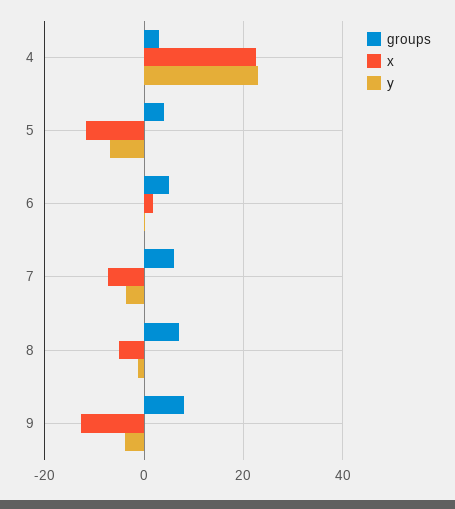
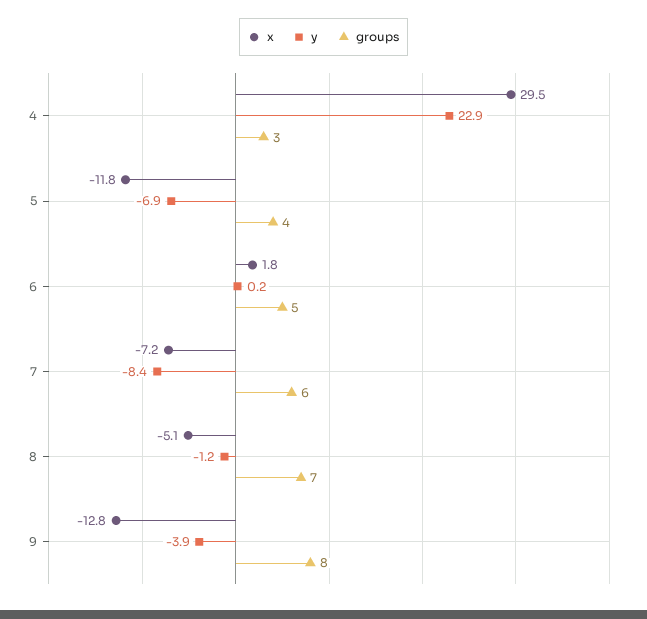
  {
    "groups": {
      "4": 3,
      "5": 4,
      "6": 5,
      "7": 6,
      "8": 7,
      "9": 8
    },
    "x": {
-     "4": 22,
+     "4": 29.5,
      "5": -11.8,
      "6": 1.8,
      "7": -7.2,
      "8": -5.1,
      "9": -12.8
    },
    "y": {
      "4": 22.9,
      "5": -6.9,
      "6": 0.2,
-     "7": -4,
+     "7": -8.4,
      "8": -1.2,
      "9": -3.9
    }
  }

